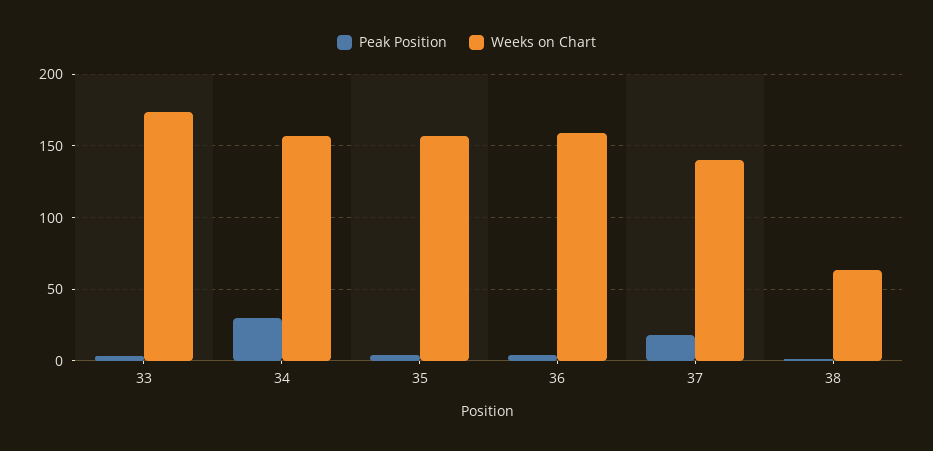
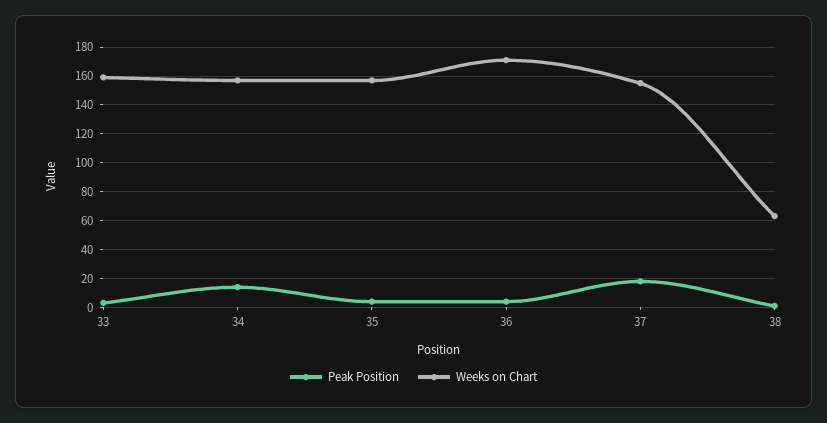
  {
    "Peak Position": {
      "33": 5,
-     "34": 30,
+     "34": 15,
      "35": 5,
      "36": 5,
      "37": 20,
      "38": 0
    },
    "Weeks on Chart": {
-     "33": 175,
+     "33": 160,
      "34": 155,
      "35": 155,
-     "36": 160,
+     "36": 170,
-     "37": 140,
+     "37": 155,
      "38": 65
    }
  }

